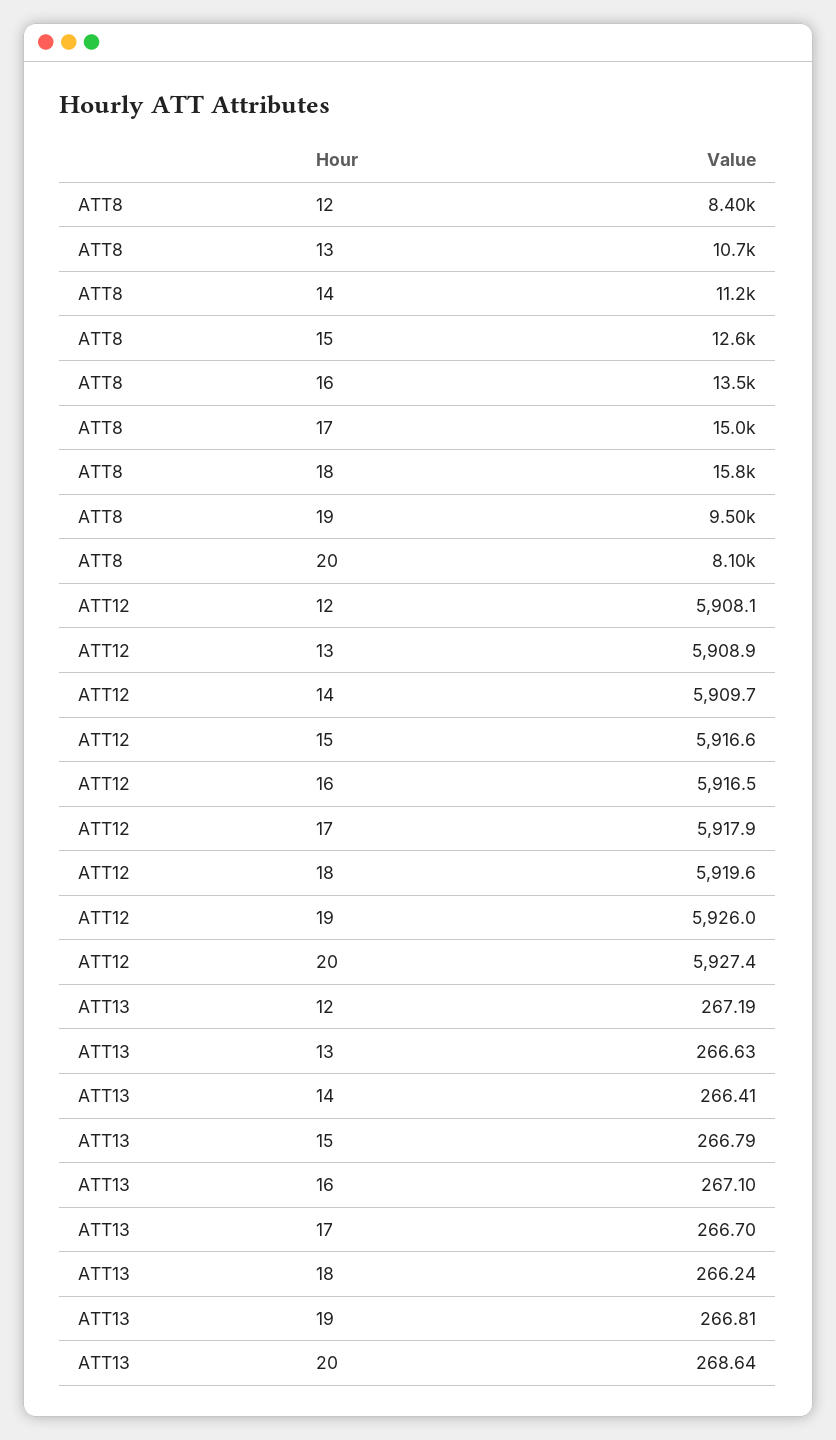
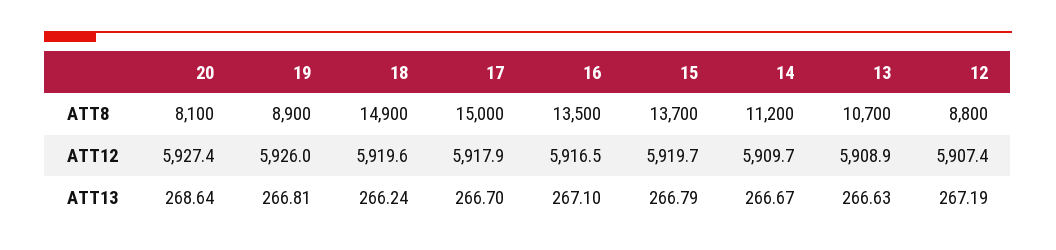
  {
    "ATT8": {
-     "12": 8400,
+     "12": 8800,
      "13": 10700,
      "14": 11200,
-     "15": 12600,
+     "15": 13700,
      "16": 13500,
      "17": 15000,
-     "18": 15800,
+     "18": 14900,
-     "19": 9500,
+     "19": 8900,
      "20": 8100
    },
    "ATT12": {
-     "12": 5908.1,
+     "12": 5907.4,
      "13": 5908.9,
      "14": 5909.7,
-     "15": 5916.6,
+     "15": 5919.7,
      "16": 5916.5,
      "17": 5917.9,
      "18": 5919.6,
      "19": 5926,
      "20": 5927.4
    },
    "ATT13": {
      "12": 267.19,
      "13": 266.63,
-     "14": 266.41,
+     "14": 266.67,
      "15": 266.79,
      "16": 267.1,
      "17": 266.7,
      "18": 266.24,
      "19": 266.81,
      "20": 268.64
    }
  }

